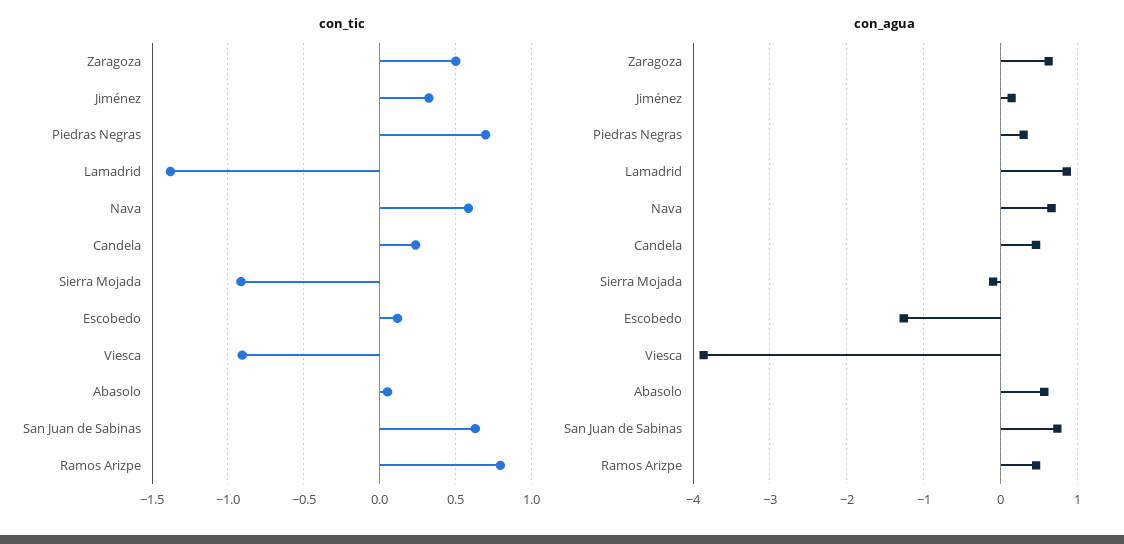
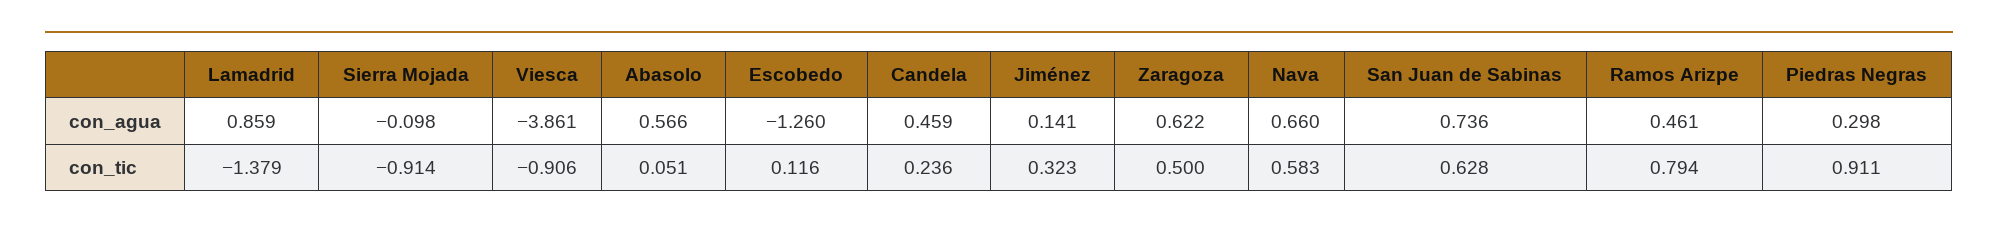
  {
    "con_tic": {
      "Zaragoza": 0.5,
      "Jiménez": 0.323,
-     "Piedras Negras": 0.7,
+     "Piedras Negras": 0.911,
      "Lamadrid": -1.379,
      "Nava": 0.583,
      "Candela": 0.236,
      "Sierra Mojada": -0.914,
      "Escobedo": 0.116,
      "Viesca": -0.906,
      "Abasolo": 0.051,
      "San Juan de Sabinas": 0.628,
      "Ramos Arizpe": 0.794
    },
    "con_agua": {
      "Zaragoza": 0.622,
      "Jiménez": 0.141,
      "Piedras Negras": 0.298,
      "Lamadrid": 0.859,
      "Nava": 0.66,
      "Candela": 0.459,
      "Sierra Mojada": -0.098,
      "Escobedo": -1.26,
      "Viesca": -3.861,
      "Abasolo": 0.566,
      "San Juan de Sabinas": 0.736,
      "Ramos Arizpe": 0.461
    }
  }

